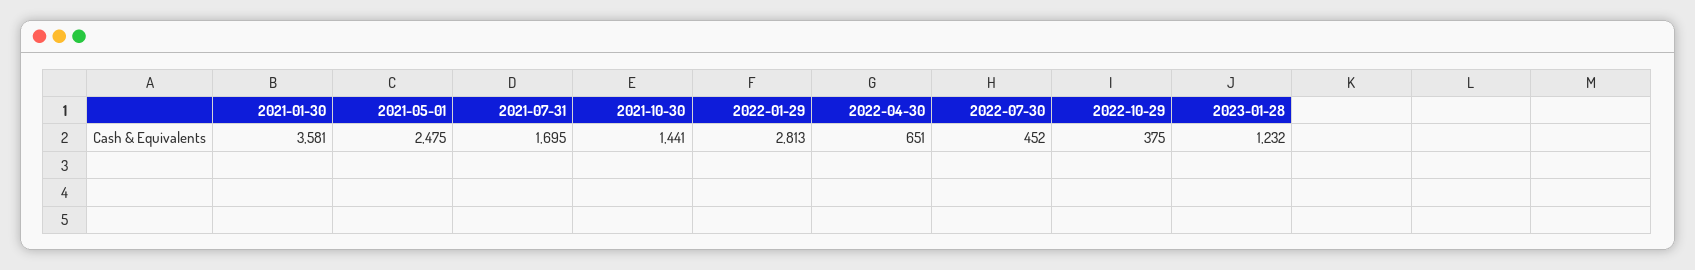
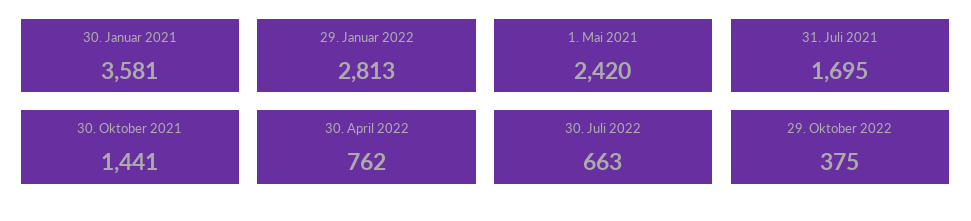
  {
    "2021-01-30": 3581,
-   "2021-05-01": 2475,
+   "2021-05-01": 2420,
    "2021-07-31": 1695,
    "2021-10-30": 1441,
    "2022-01-29": 2813,
-   "2022-04-30": 651,
+   "2022-04-30": 762,
-   "2022-07-30": 452,
+   "2022-07-30": 663,
-   "2022-10-29": 375,
+   "2022-10-29": 375
-   "2023-01-28": 1232
  }

